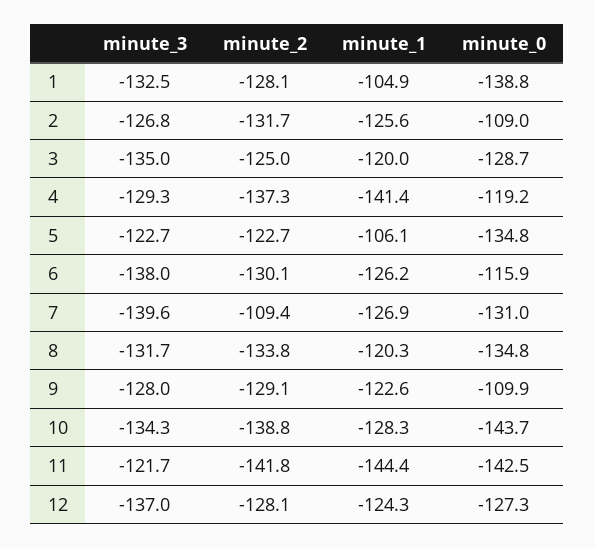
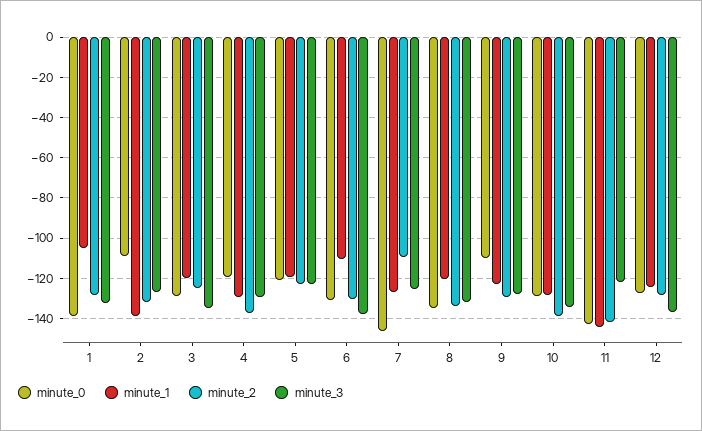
  {
    "minute_3": {
      "1": -132.5,
      "2": -126.8,
      "3": -135,
      "4": -129.3,
      "5": -122.7,
      "6": -138,
-     "7": -139.6,
+     "7": -125,
      "8": -131.7,
      "9": -128,
      "10": -134.3,
      "11": -121.7,
      "12": -137
    },
    "minute_2": {
      "1": -128.1,
      "2": -131.7,
      "3": -125,
      "4": -137.3,
      "5": -122.7,
      "6": -130.1,
      "7": -109.4,
      "8": -133.8,
      "9": -129.1,
      "10": -138.8,
      "11": -141.8,
      "12": -128.1
    },
    "minute_1": {
      "1": -104.9,
-     "2": -125.6,
+     "2": -140,
      "3": -120,
-     "4": -141.4,
+     "4": -130,
-     "5": -106.1,
+     "5": -120,
-     "6": -126.2,
+     "6": -110,
      "7": -126.9,
      "8": -120.3,
      "9": -122.6,
      "10": -128.3,
      "11": -144.4,
      "12": -124.3
    },
    "minute_0": {
      "1": -138.8,
      "2": -109,
      "3": -128.7,
      "4": -119.2,
-     "5": -134.8,
+     "5": -120,
-     "6": -115.9,
+     "6": -130,
-     "7": -131,
+     "7": -145,
      "8": -134.8,
      "9": -109.9,
-     "10": -143.7,
+     "10": -130,
      "11": -142.5,
      "12": -127.3
    }
  }

